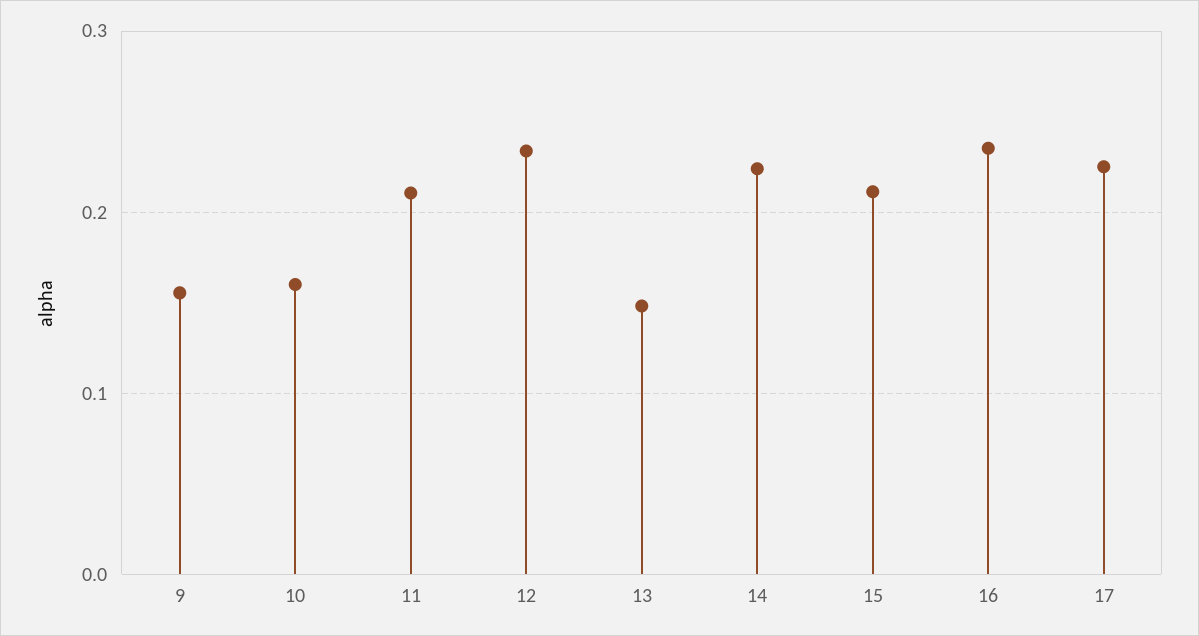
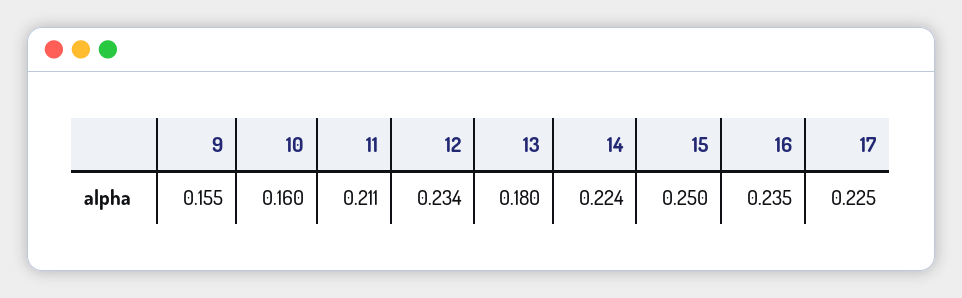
  {
    "9": 0.155,
    "10": 0.16,
    "11": 0.211,
    "12": 0.234,
-   "13": 0.15,
+   "13": 0.18,
    "14": 0.224,
-   "15": 0.21,
+   "15": 0.25,
    "16": 0.235,
    "17": 0.225
  }

